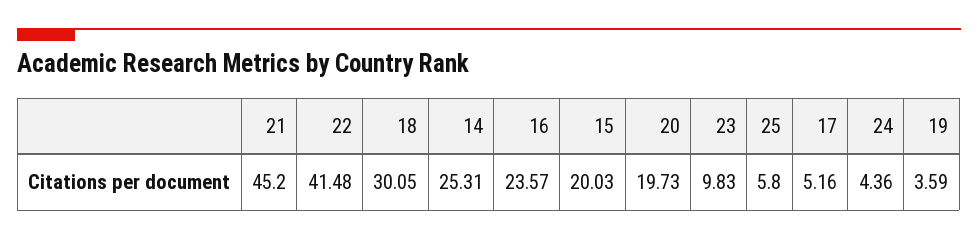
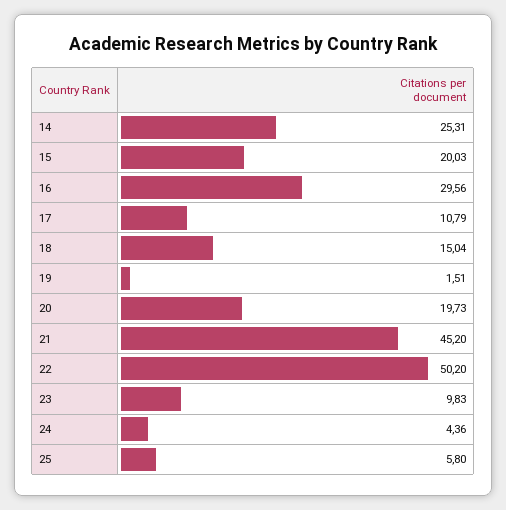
  {
    "21": 45.2,
-   "22": 41.48,
+   "22": 50.2,
-   "18": 30.05,
+   "18": 15.04,
    "14": 25.31,
-   "16": 23.57,
+   "16": 29.56,
    "15": 20.03,
    "20": 19.73,
    "23": 9.83,
    "25": 5.8,
-   "17": 5.16,
+   "17": 10.79,
    "24": 4.36,
-   "19": 3.59
+   "19": 1.51
  }

